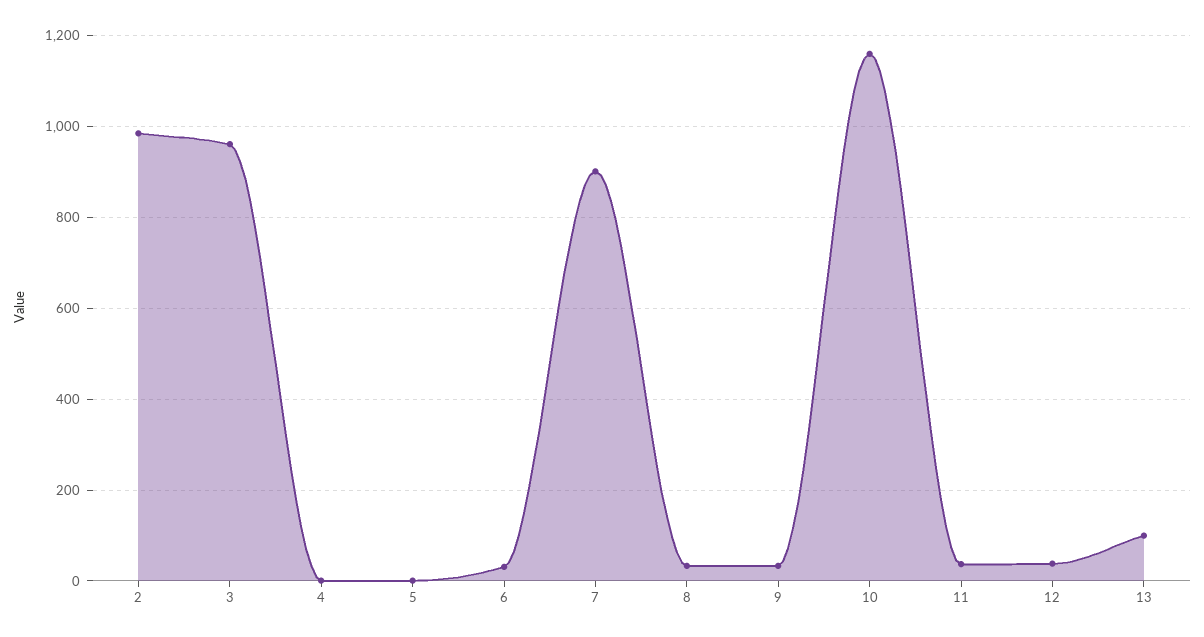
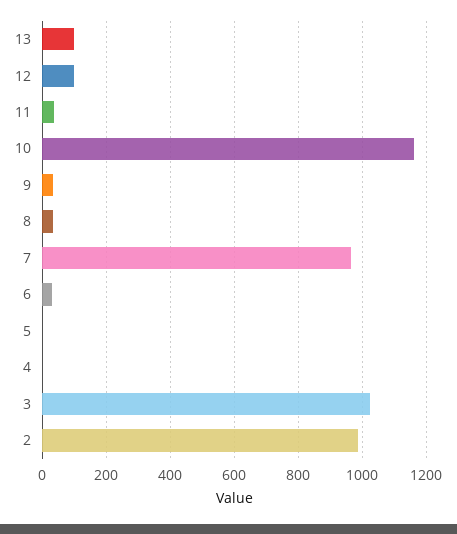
  {
    "2": 980,
-   "3": 960,
+   "3": 1020,
    "4": 0,
    "5": 0,
    "6": 40,
-   "7": 900,
+   "7": 960,
    "8": 40,
    "9": 40,
    "10": 1160,
    "11": 40,
-   "12": 40,
+   "12": 100,
    "13": 100
  }

